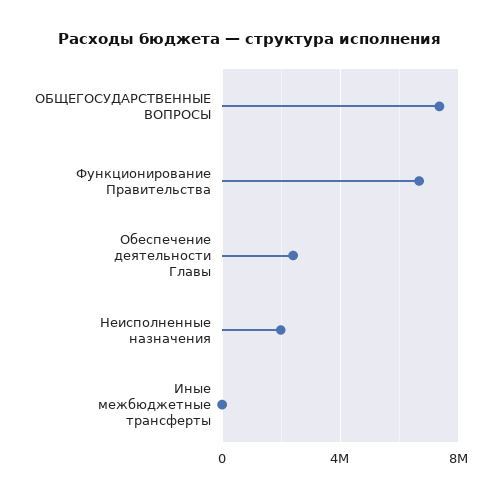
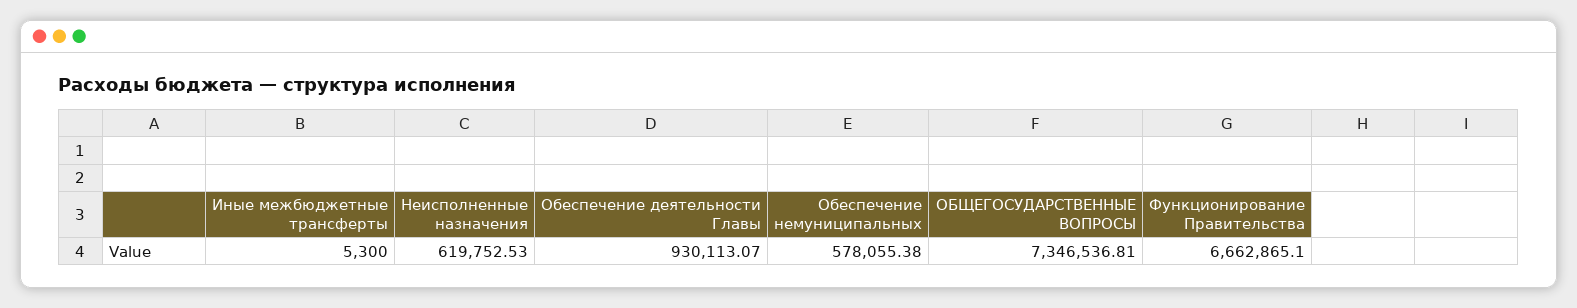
  {
    "ОБЩЕГОСУДАРСТВЕННЫЕ ВОПРОСЫ": 7346536.81,
    "Функционирование Правительства": 6662865.1,
-   "Обеспечение деятельности Главы": 2500000,
+   "Обеспечение деятельности Главы": 930113.07,
-   "Неисполненные назначения": 2000000,
+   "Неисполненные назначения": 619752.53,
-   "Иные межбюджетные трансферты": 5300
+   "Иные межбюджетные трансферты": 5300,
+   "Обеспечение немуниципальных": 578055.38
  }

